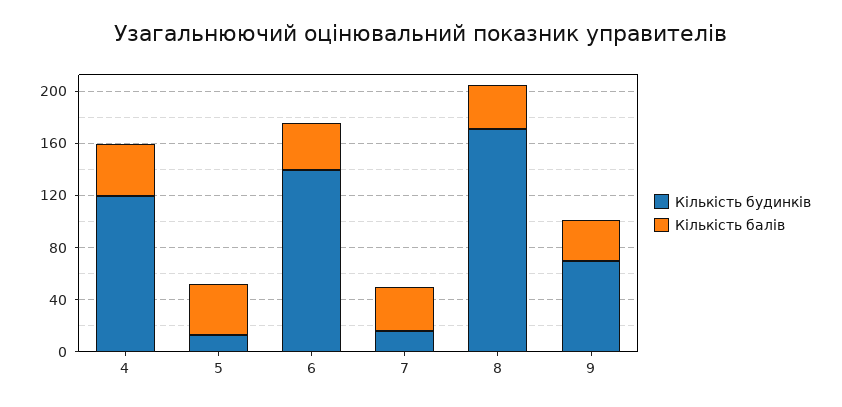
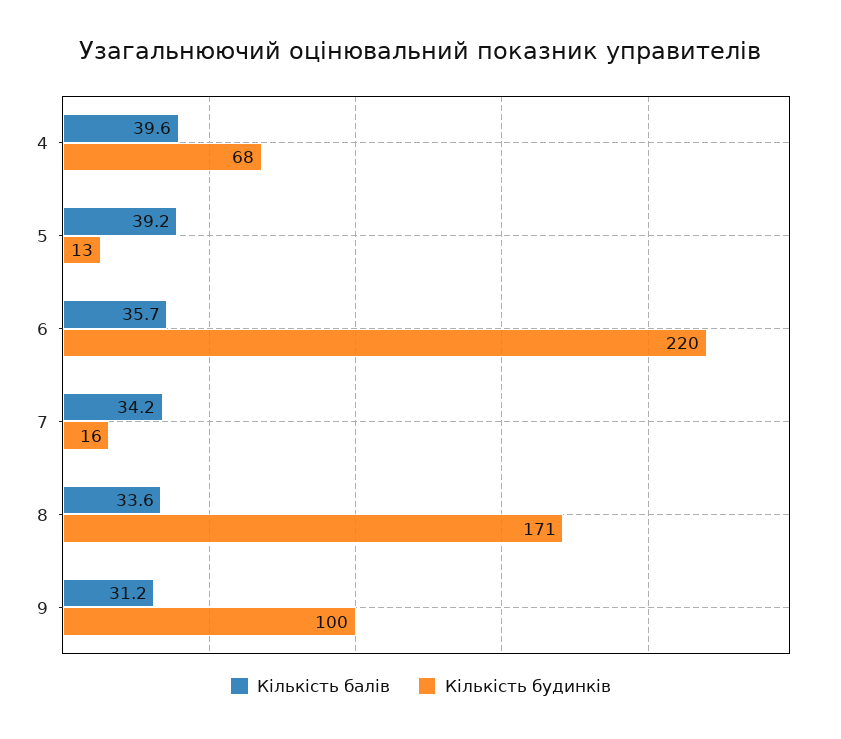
  {
    "Кількість будинків": {
-     "4": 120,
+     "4": 68,
      "5": 13,
-     "6": 140,
+     "6": 220,
      "7": 16,
      "8": 171,
-     "9": 70
+     "9": 100
    },
    "Кількість балів": {
      "4": 39.6,
      "5": 39.2,
      "6": 35.7,
      "7": 34.2,
      "8": 33.6,
      "9": 31.2
    }
  }

